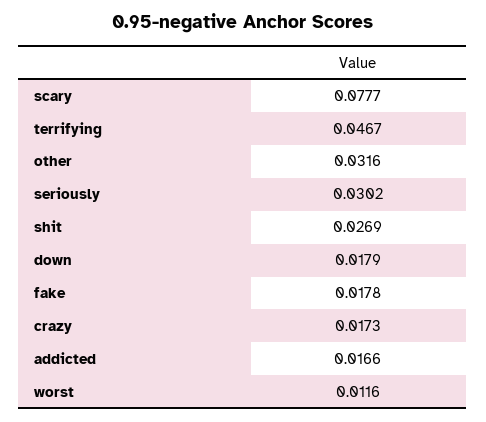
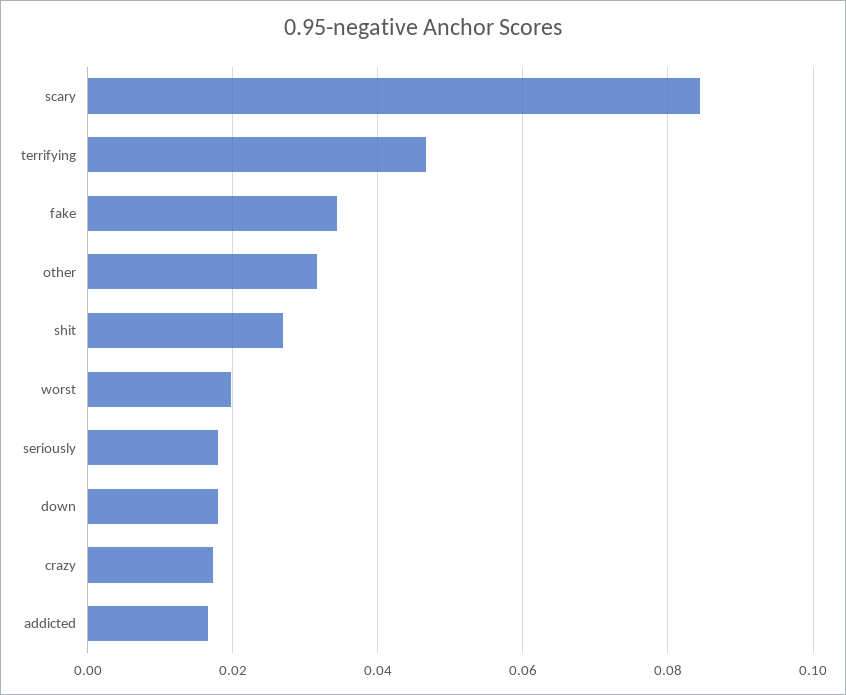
  {
-   "scary": 0.0777,
+   "scary": 0.084,
    "terrifying": 0.0467,
    "other": 0.0316,
-   "seriously": 0.0302,
+   "seriously": 0.018,
    "shit": 0.0269,
    "down": 0.0179,
-   "fake": 0.0178,
+   "fake": 0.034,
    "crazy": 0.0173,
    "addicted": 0.0166,
-   "worst": 0.0116
+   "worst": 0.02
  }

